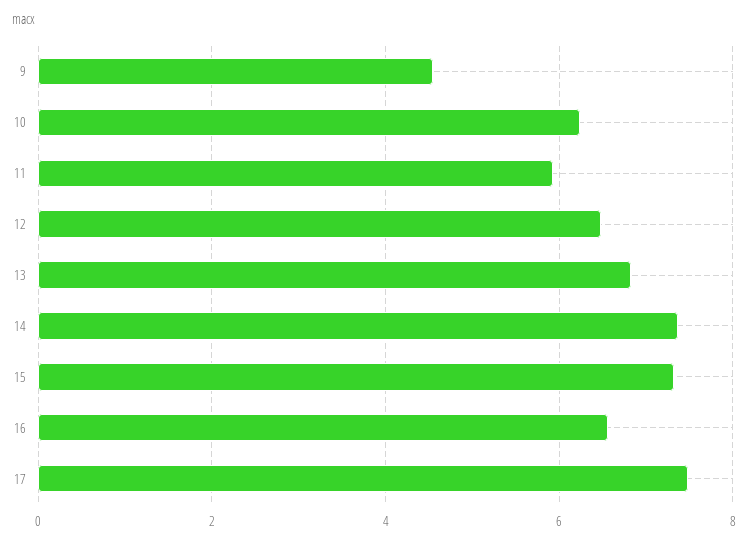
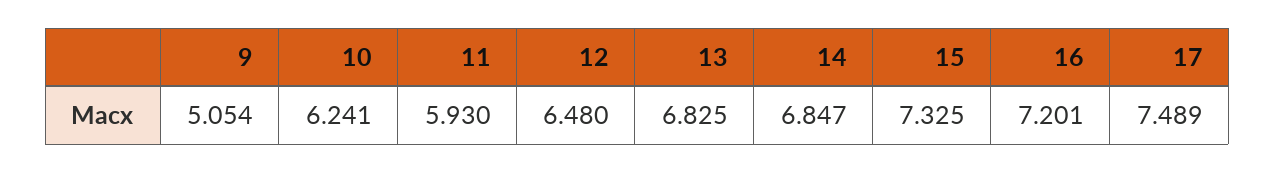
  {
-   "9": 4.6,
+   "9": 5.054,
    "10": 6.241,
    "11": 5.93,
    "12": 6.48,
    "13": 6.825,
-   "14": 7.4,
+   "14": 6.847,
    "15": 7.325,
-   "16": 6.6,
+   "16": 7.201,
    "17": 7.489
  }

